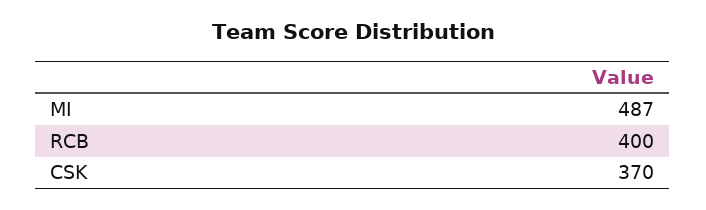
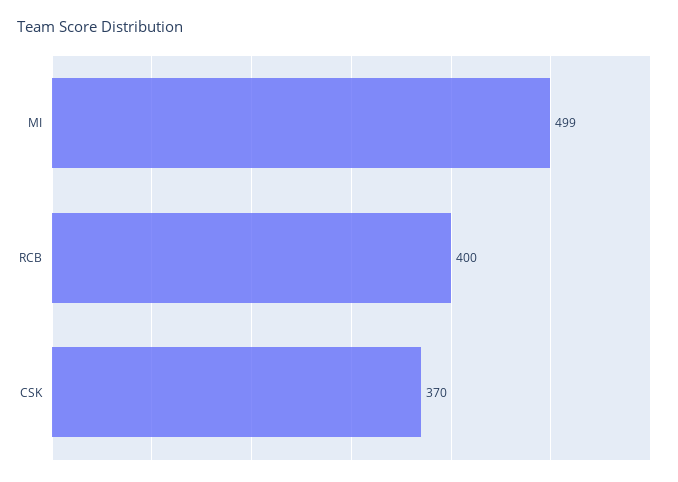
  {
-   "MI": 487,
+   "MI": 499,
    "RCB": 400,
    "CSK": 370
  }

